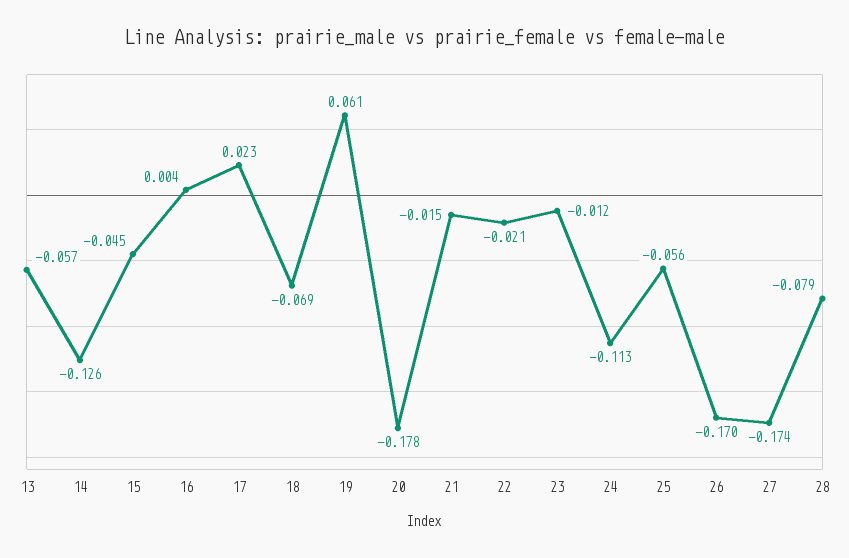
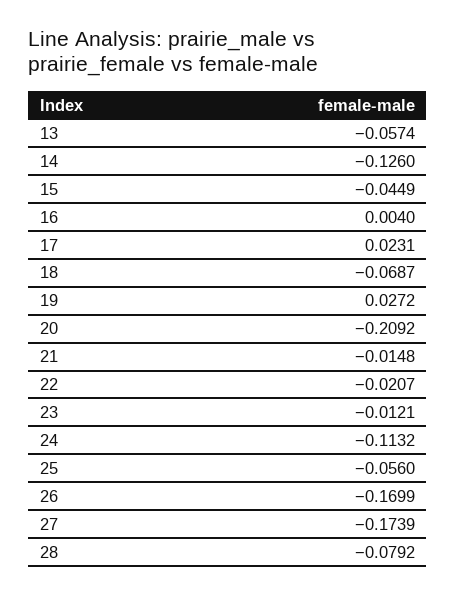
  {
    "13": -0.0574,
    "14": -0.126,
    "15": -0.0449,
    "16": 0.004,
    "17": 0.0231,
    "18": -0.0687,
-   "19": 0.061,
+   "19": 0.0272,
-   "20": -0.178,
+   "20": -0.2092,
    "21": -0.0148,
    "22": -0.0207,
    "23": -0.0121,
    "24": -0.1132,
    "25": -0.056,
    "26": -0.1699,
    "27": -0.1739,
    "28": -0.0792
  }

